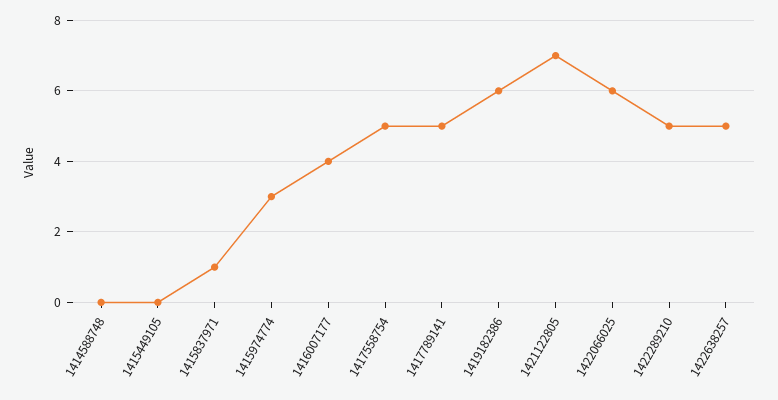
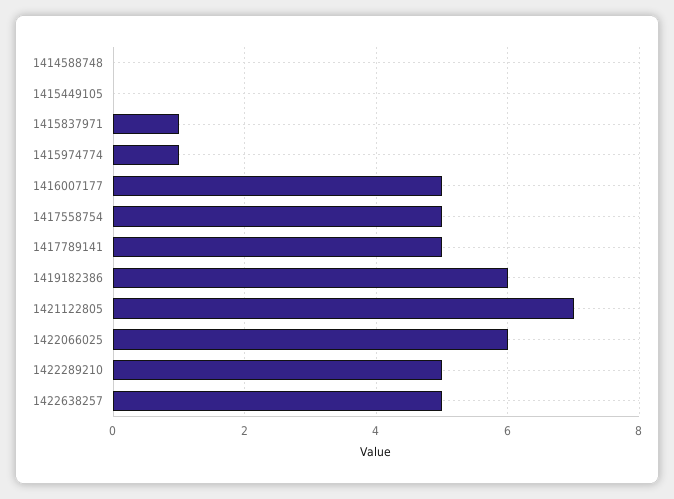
  {
    "1414588748": 0,
    "1415449105": 0,
    "1415837971": 1,
-   "1415974774": 3,
+   "1415974774": 1,
-   "1416007177": 4,
+   "1416007177": 5,
    "1417558754": 5,
    "1417789141": 5,
    "1419182386": 6,
    "1421122805": 7,
    "1422066025": 6,
    "1422289210": 5,
    "1422638257": 5
  }

